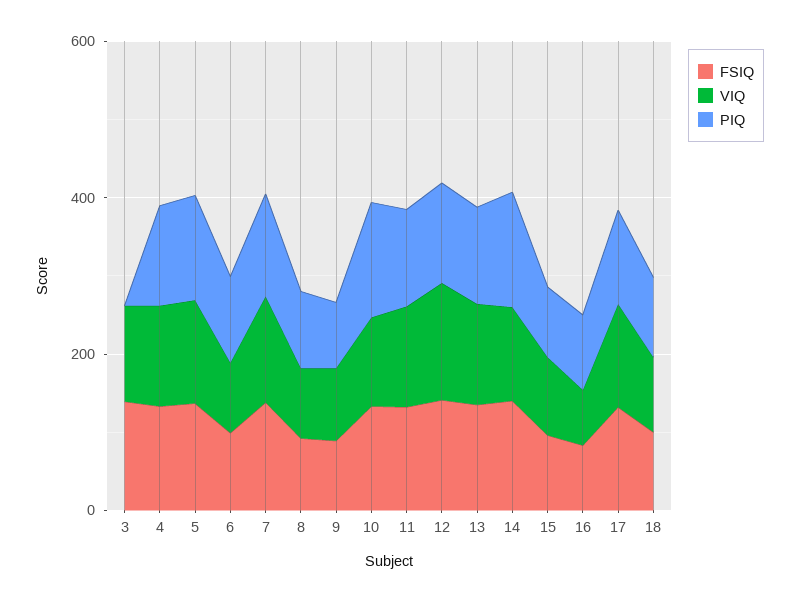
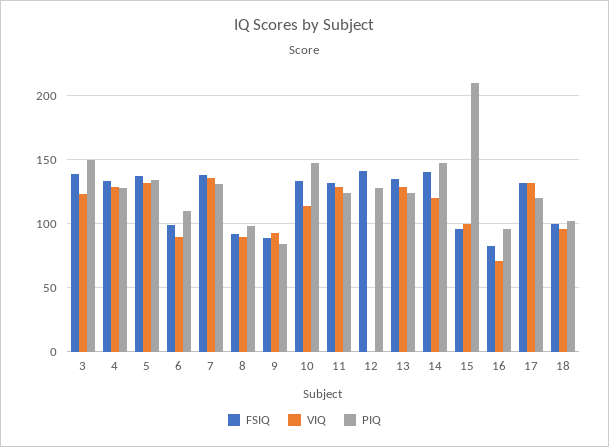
  {
    "FSIQ": {
      "3": 140,
      "4": 135,
      "5": 135,
      "6": 100,
      "7": 140,
      "8": 90,
      "9": 90,
      "10": 135,
      "11": 130,
      "12": 140,
      "13": 135,
      "14": 140,
      "15": 95,
      "16": 85,
      "17": 130,
      "18": 100
    },
    "VIQ": {
      "3": 125,
      "4": 130,
      "5": 130,
      "6": 90,
      "7": 135,
      "8": 90,
      "9": 95,
      "10": 115,
      "11": 130,
-     "12": 150,
+     "12": 0,
      "13": 130,
      "14": 120,
      "15": 100,
      "16": 70,
      "17": 130,
      "18": 95
    },
    "PIQ": {
-     "3": 0,
+     "3": 150,
      "4": 130,
      "5": 135,
      "6": 110,
      "7": 130,
      "8": 100,
      "9": 85,
      "10": 145,
      "11": 125,
      "12": 130,
      "13": 125,
      "14": 145,
-     "15": 100,
+     "15": 210,
      "16": 95,
      "17": 120,
      "18": 100
    }
  }

